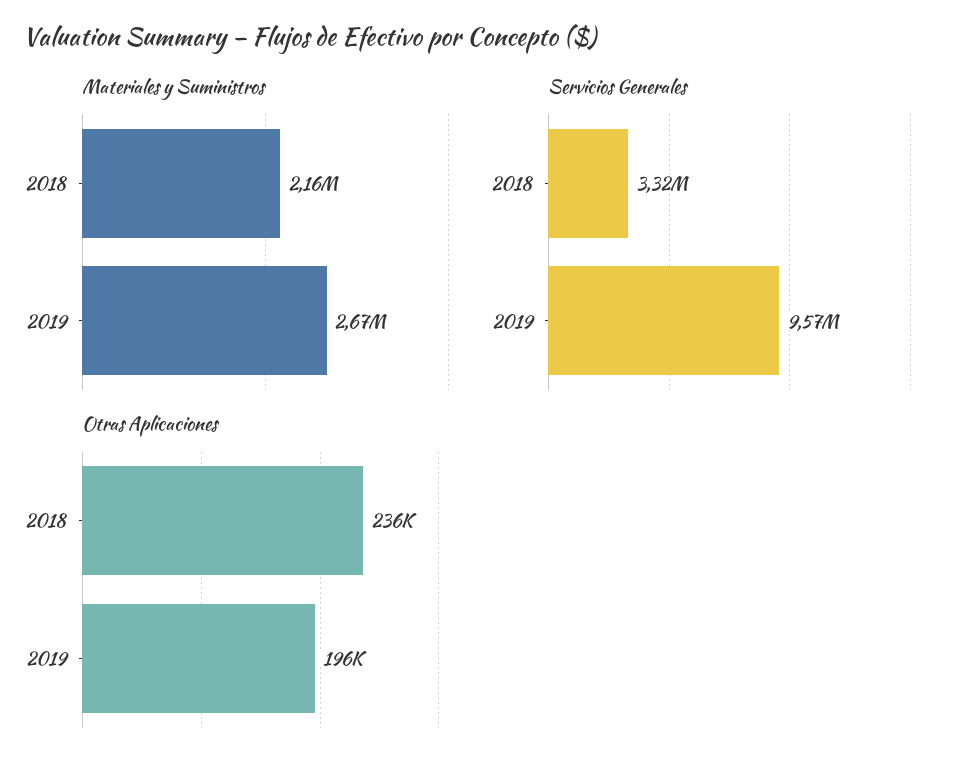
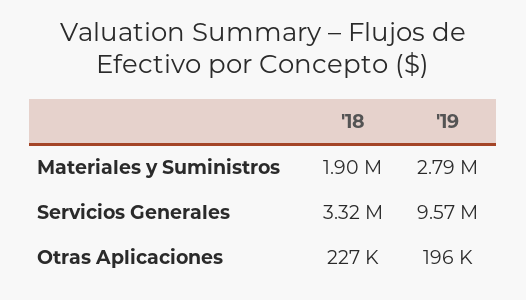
  {
    "Materiales y Suministros": {
-     "2018": 2160000,
+     "2018": 1900000,
-     "2019": 2670000
+     "2019": 2790000
    },
    "Servicios Generales": {
      "2018": 3320000,
      "2019": 9570000
    },
    "Otras Aplicaciones": {
-     "2018": 236000,
+     "2018": 227000,
      "2019": 196000
    }
  }

